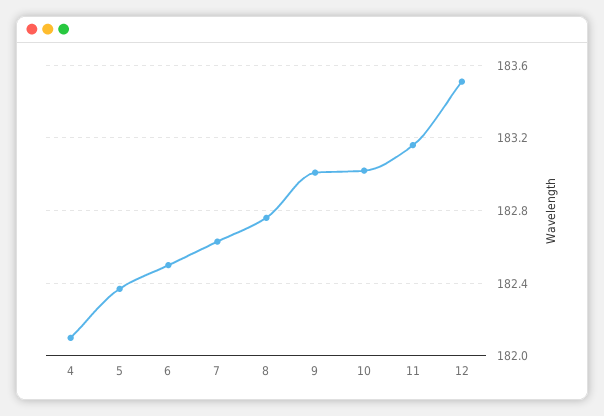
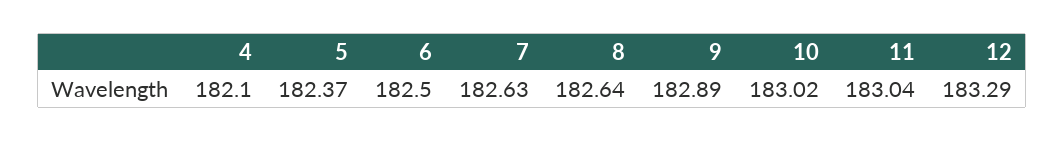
  {
    "4": 182.1,
    "5": 182.37,
    "6": 182.5,
    "7": 182.63,
-   "8": 182.75,
+   "8": 182.64,
-   "9": 183,
+   "9": 182.89,
    "10": 183.02,
-   "11": 183.15,
+   "11": 183.04,
-   "12": 183.5
+   "12": 183.29
  }

